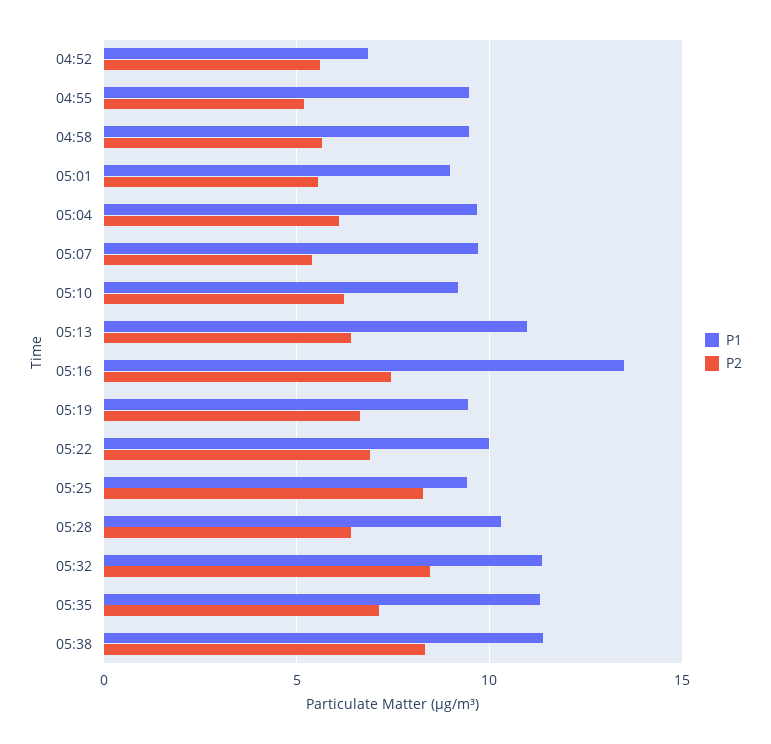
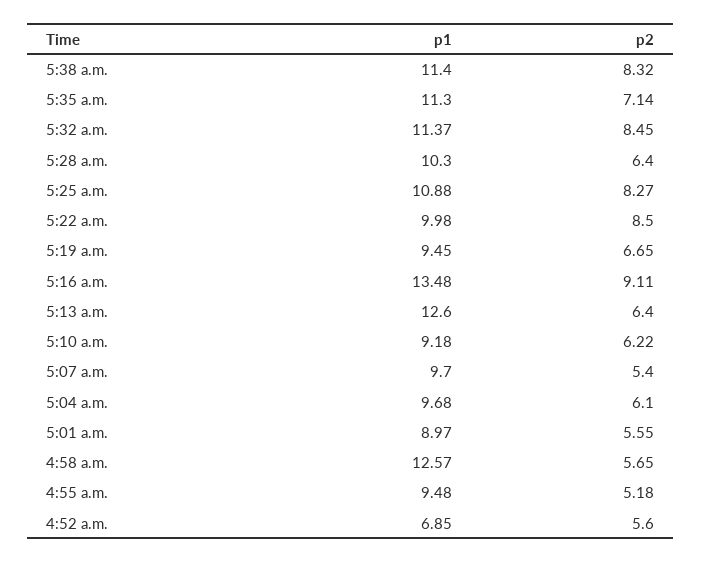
  {
    "P1": {
      "04:52": 6.85,
      "04:55": 9.48,
-     "04:58": 9.5,
+     "04:58": 12.57,
      "05:01": 8.97,
      "05:04": 9.68,
      "05:07": 9.7,
      "05:10": 9.18,
-     "05:13": 11,
+     "05:13": 12.6,
      "05:16": 13.48,
      "05:19": 9.45,
      "05:22": 9.98,
-     "05:25": 9.5,
+     "05:25": 10.88,
      "05:28": 10.3,
      "05:32": 11.37,
      "05:35": 11.3,
      "05:38": 11.4
    },
    "P2": {
      "04:52": 5.6,
      "04:55": 5.18,
      "04:58": 5.65,
      "05:01": 5.55,
      "05:04": 6.1,
      "05:07": 5.4,
      "05:10": 6.22,
      "05:13": 6.4,
-     "05:16": 7.5,
+     "05:16": 9.11,
      "05:19": 6.65,
-     "05:22": 7,
+     "05:22": 8.5,
      "05:25": 8.27,
      "05:28": 6.4,
      "05:32": 8.45,
      "05:35": 7.14,
      "05:38": 8.32
    }
  }

